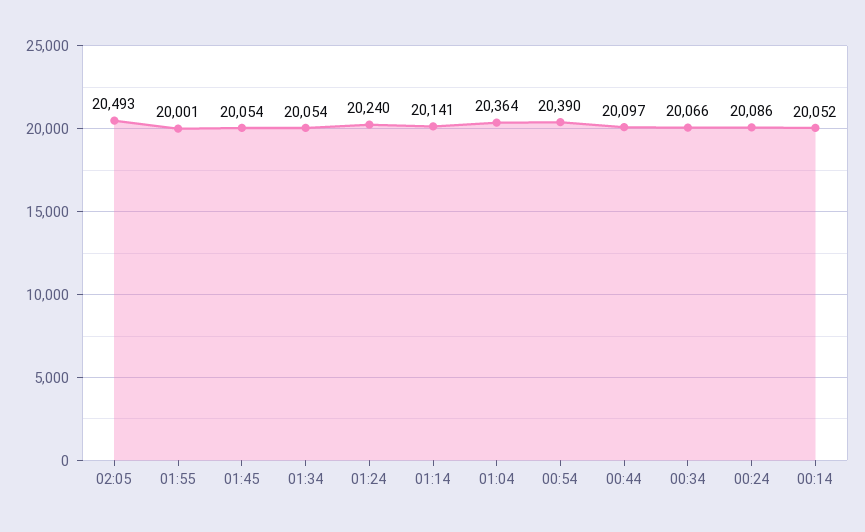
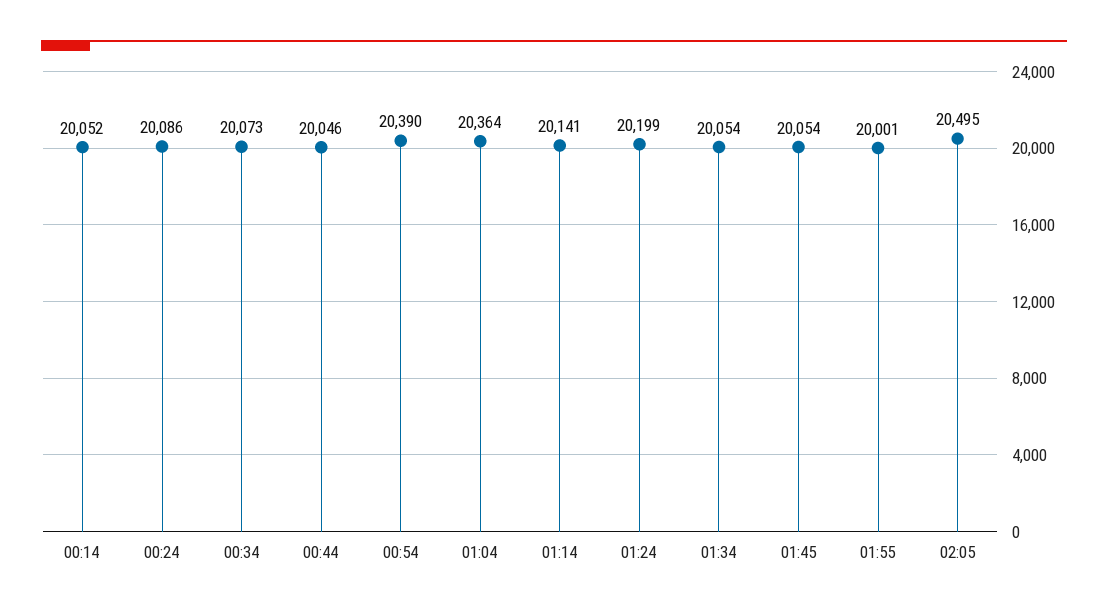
  {
-   "02:05": 20493,
+   "02:05": 20495,
    "01:55": 20001,
    "01:45": 20054,
    "01:34": 20054,
-   "01:24": 20240,
+   "01:24": 20199,
    "01:14": 20141,
    "01:04": 20364,
    "00:54": 20390,
-   "00:44": 20097,
+   "00:44": 20046,
-   "00:34": 20066,
+   "00:34": 20073,
    "00:24": 20086,
    "00:14": 20052
  }

